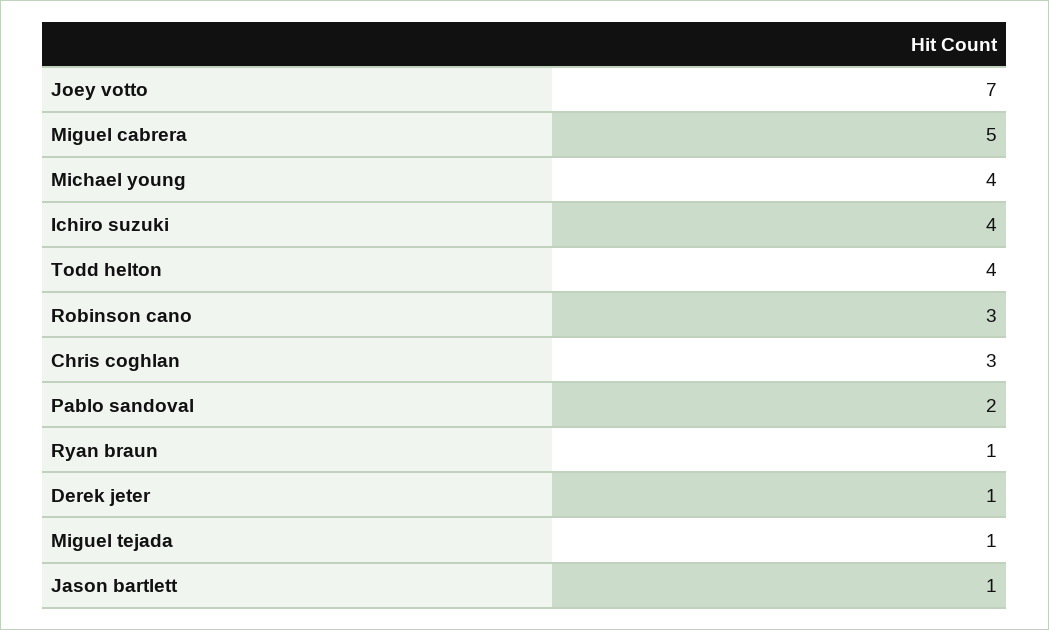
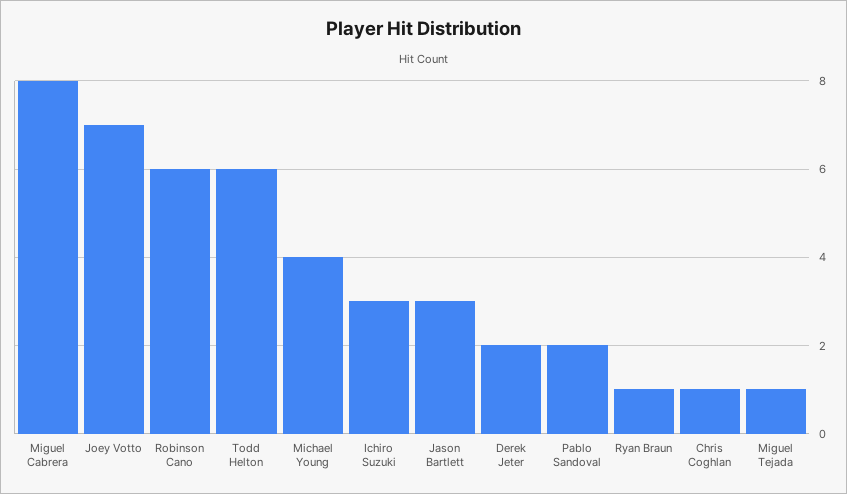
  {
    "Joey votto": 7,
-   "Miguel cabrera": 5,
+   "Miguel cabrera": 8,
    "Michael young": 4,
-   "Ichiro suzuki": 4,
+   "Ichiro suzuki": 3,
-   "Todd helton": 4,
+   "Todd helton": 6,
-   "Robinson cano": 3,
+   "Robinson cano": 6,
-   "Chris coghlan": 3,
+   "Chris coghlan": 1,
    "Pablo sandoval": 2,
    "Ryan braun": 1,
-   "Derek jeter": 1,
+   "Derek jeter": 2,
    "Miguel tejada": 1,
-   "Jason bartlett": 1
+   "Jason bartlett": 3
  }

